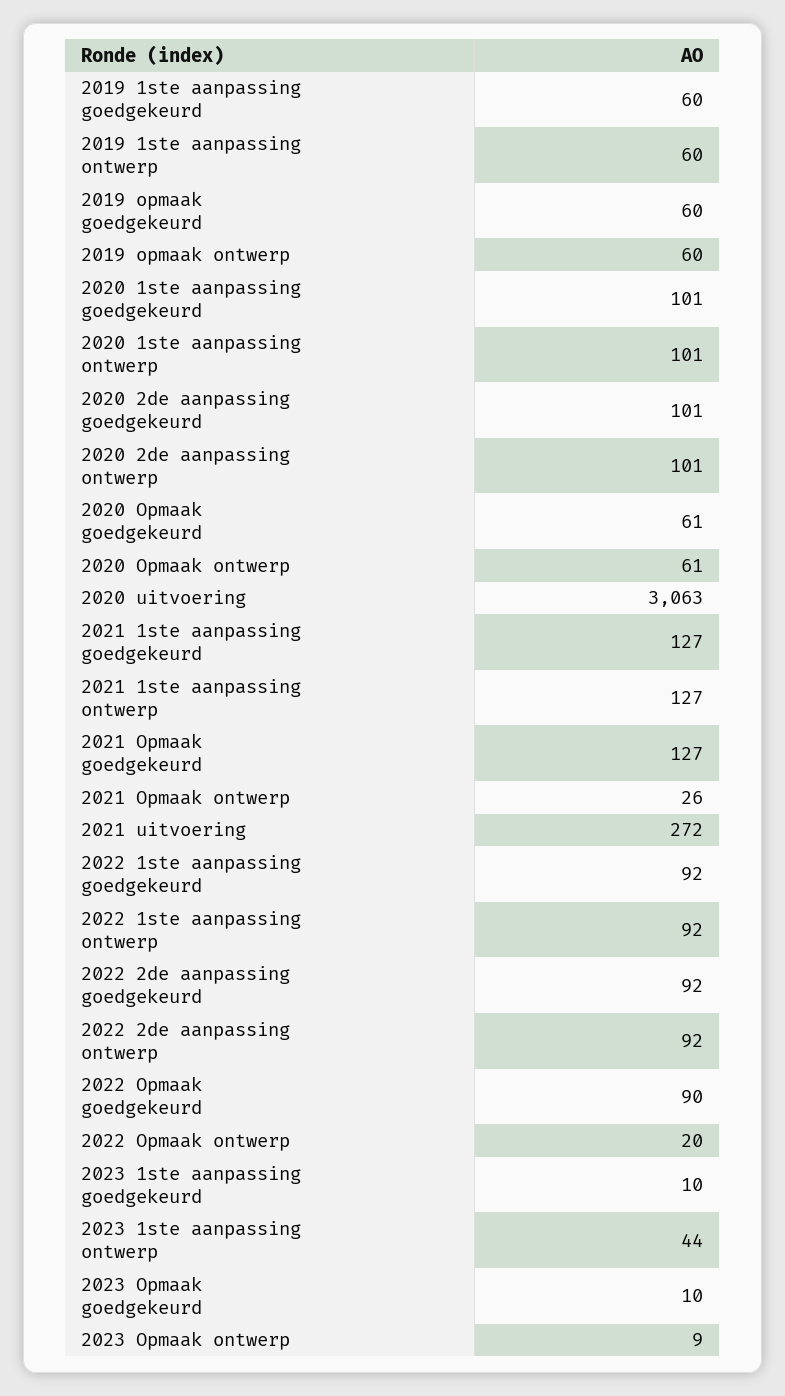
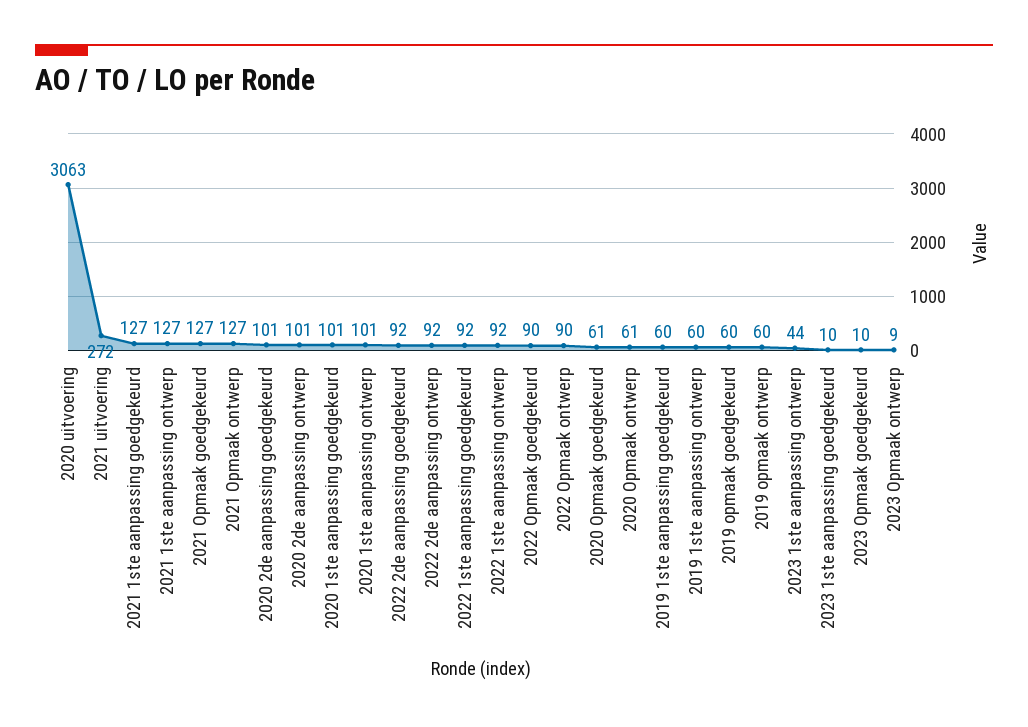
  {
    "2019 1ste aanpassing goedgekeurd": 60,
    "2019 1ste aanpassing ontwerp": 60,
    "2019 opmaak goedgekeurd": 60,
    "2019 opmaak ontwerp": 60,
    "2020 1ste aanpassing goedgekeurd": 101,
    "2020 1ste aanpassing ontwerp": 101,
    "2020 2de aanpassing goedgekeurd": 101,
    "2020 2de aanpassing ontwerp": 101,
    "2020 Opmaak goedgekeurd": 61,
    "2020 Opmaak ontwerp": 61,
    "2020 uitvoering": 3063,
    "2021 1ste aanpassing goedgekeurd": 127,
    "2021 1ste aanpassing ontwerp": 127,
    "2021 Opmaak goedgekeurd": 127,
-   "2021 Opmaak ontwerp": 26,
+   "2021 Opmaak ontwerp": 127,
    "2021 uitvoering": 272,
    "2022 1ste aanpassing goedgekeurd": 92,
    "2022 1ste aanpassing ontwerp": 92,
    "2022 2de aanpassing goedgekeurd": 92,
    "2022 2de aanpassing ontwerp": 92,
    "2022 Opmaak goedgekeurd": 90,
-   "2022 Opmaak ontwerp": 20,
+   "2022 Opmaak ontwerp": 90,
    "2023 1ste aanpassing goedgekeurd": 10,
    "2023 1ste aanpassing ontwerp": 44,
    "2023 Opmaak goedgekeurd": 10,
    "2023 Opmaak ontwerp": 9
  }

